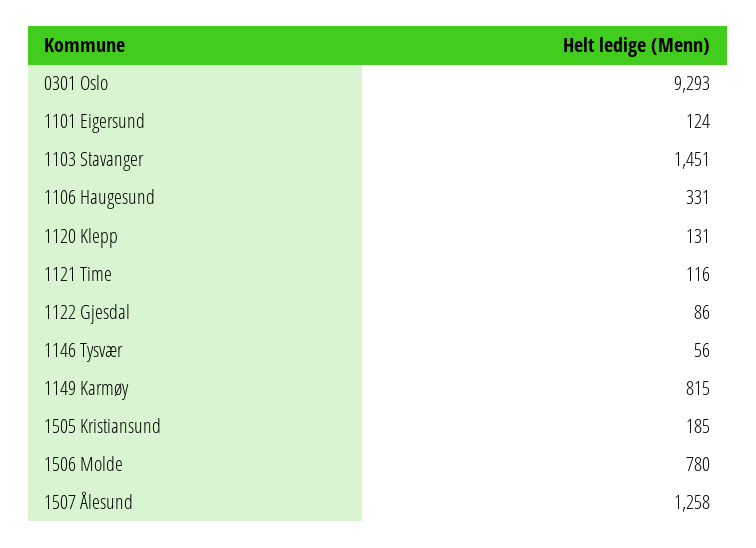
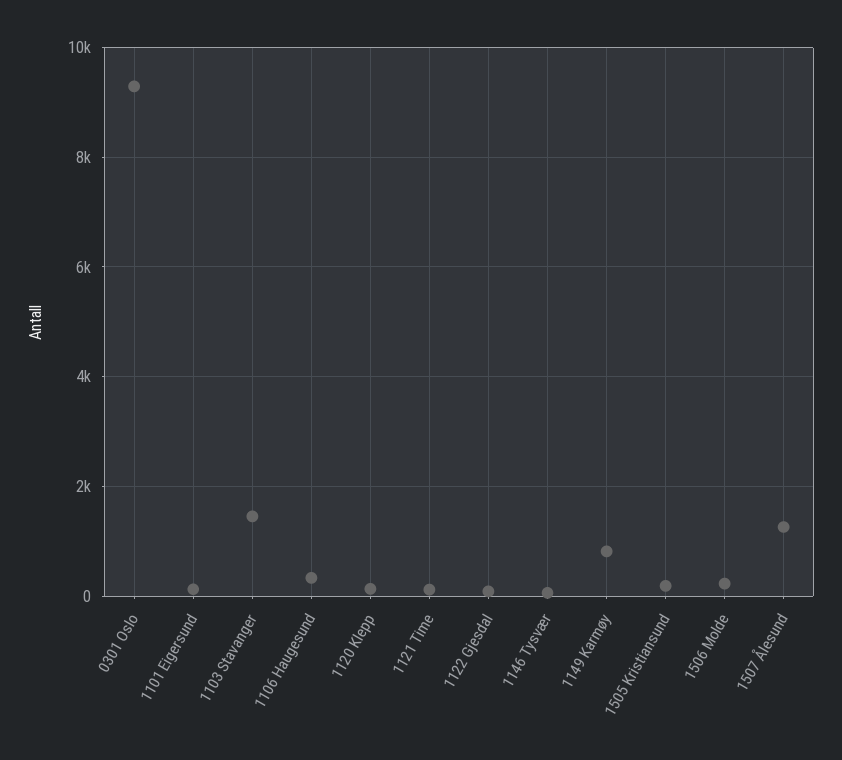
  {
    "0301 Oslo": 9293,
    "1101 Eigersund": 124,
    "1103 Stavanger": 1451,
    "1106 Haugesund": 331,
    "1120 Klepp": 131,
    "1121 Time": 116,
    "1122 Gjesdal": 86,
    "1146 Tysvær": 56,
    "1149 Karmøy": 815,
    "1505 Kristiansund": 185,
-   "1506 Molde": 780,
+   "1506 Molde": 200,
    "1507 Ålesund": 1258
  }

